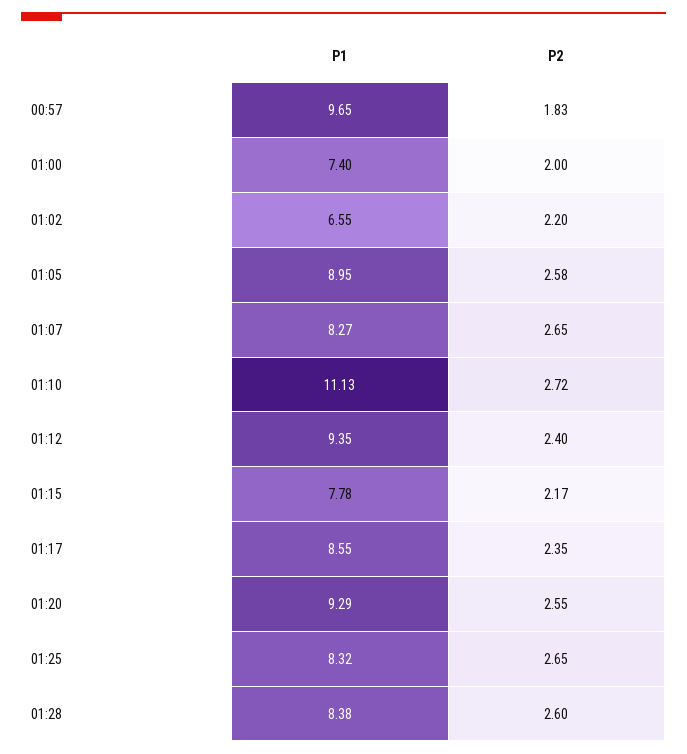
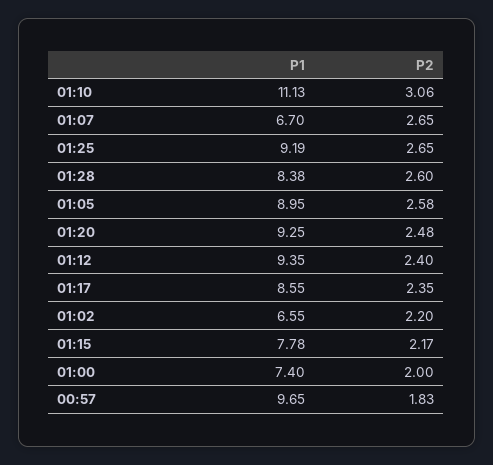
  {
    "P1": {
      "00:57": 9.65,
      "01:00": 7.4,
      "01:02": 6.55,
      "01:05": 8.95,
-     "01:07": 8.27,
+     "01:07": 6.7,
      "01:10": 11.13,
      "01:12": 9.35,
      "01:15": 7.78,
      "01:17": 8.55,
-     "01:20": 9.29,
+     "01:20": 9.25,
-     "01:25": 8.32,
+     "01:25": 9.19,
      "01:28": 8.38
    },
    "P2": {
      "00:57": 1.83,
      "01:00": 2,
      "01:02": 2.2,
      "01:05": 2.58,
      "01:07": 2.65,
-     "01:10": 2.72,
+     "01:10": 3.06,
      "01:12": 2.4,
      "01:15": 2.17,
      "01:17": 2.35,
-     "01:20": 2.55,
+     "01:20": 2.48,
      "01:25": 2.65,
      "01:28": 2.6
    }
  }

